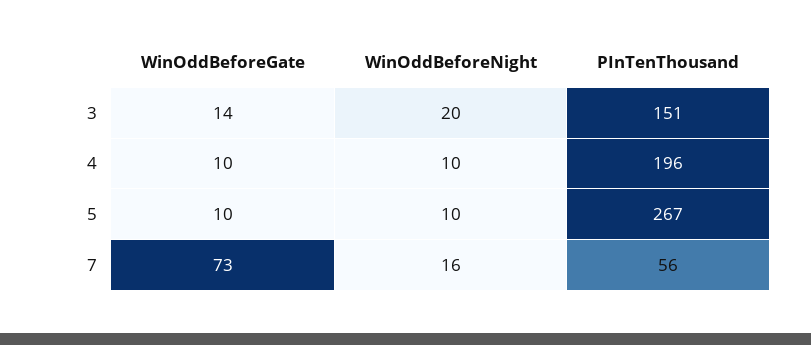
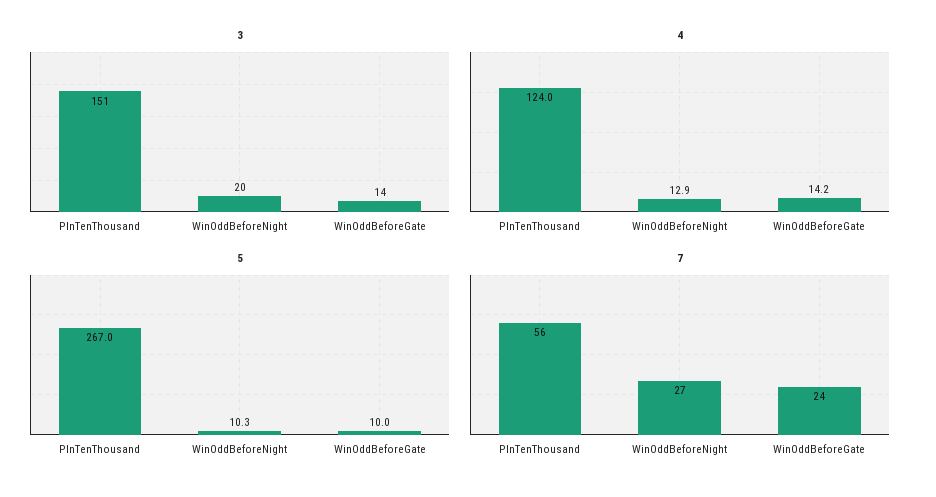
  {
    "3": {
      "WinOddBeforeGate": 14,
      "WinOddBeforeNight": 20,
      "PInTenThousand": 151
    },
    "4": {
-     "WinOddBeforeGate": 10,
+     "WinOddBeforeGate": 14.2,
-     "WinOddBeforeNight": 10,
+     "WinOddBeforeNight": 12.9,
-     "PInTenThousand": 196
+     "PInTenThousand": 124
    },
    "5": {
      "WinOddBeforeGate": 10,
      "WinOddBeforeNight": 10.3,
      "PInTenThousand": 267
    },
    "7": {
-     "WinOddBeforeGate": 73,
+     "WinOddBeforeGate": 24,
-     "WinOddBeforeNight": 16,
+     "WinOddBeforeNight": 27,
      "PInTenThousand": 56
    }
  }

